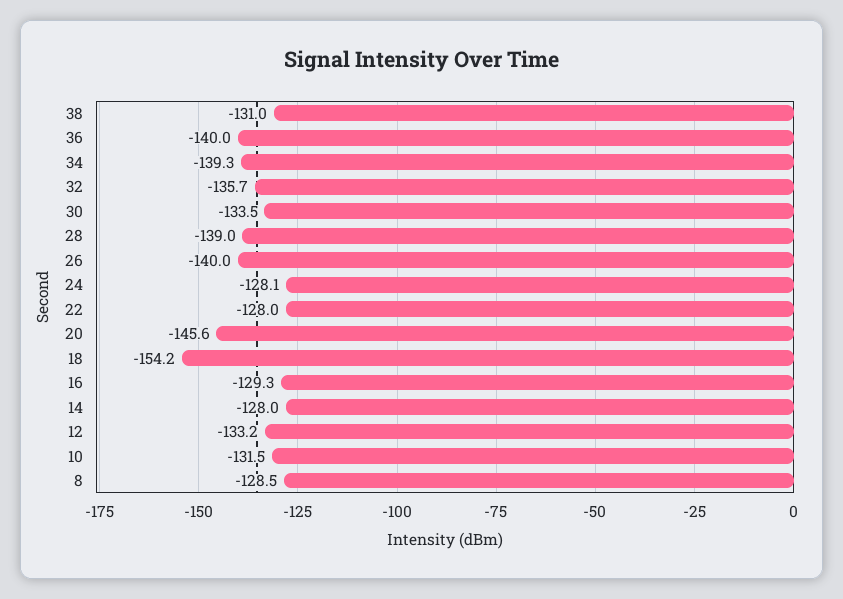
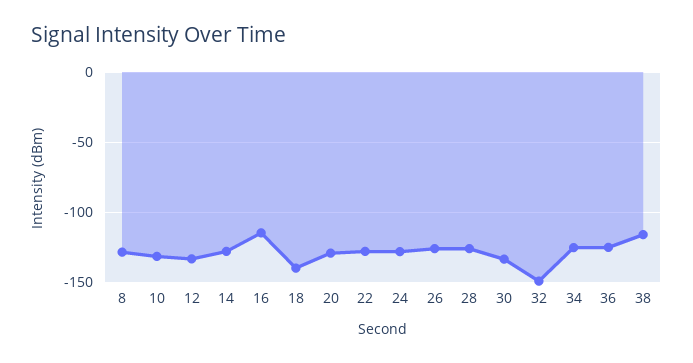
  {
-   "38": -131,
+   "38": -115,
-   "36": -140,
+   "36": -125,
-   "34": -139.3,
+   "34": -125,
-   "32": -135.7,
+   "32": -150,
    "30": -133.5,
-   "28": -139,
+   "28": -125,
-   "26": -140,
+   "26": -125,
    "24": -128.1,
    "22": -128,
-   "20": -145.6,
+   "20": -130,
-   "18": -154.2,
+   "18": -140,
-   "16": -129.3,
+   "16": -115,
    "14": -128,
    "12": -133.2,
    "10": -131.5,
    "8": -128.5
  }

